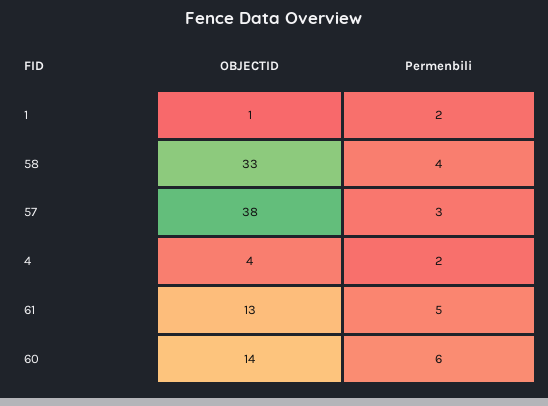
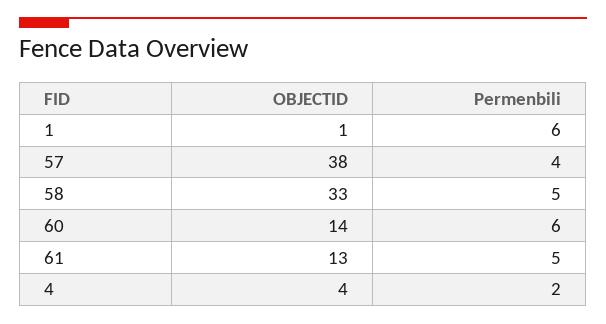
  {
    "OBJECTID": {
      "1": 1,
      "58": 33,
      "57": 38,
      "4": 4,
      "61": 13,
      "60": 14
    },
    "Permenbili": {
-     "1": 2,
+     "1": 6,
-     "58": 4,
+     "58": 5,
-     "57": 3,
+     "57": 4,
      "4": 2,
      "61": 5,
      "60": 6
    }
  }

